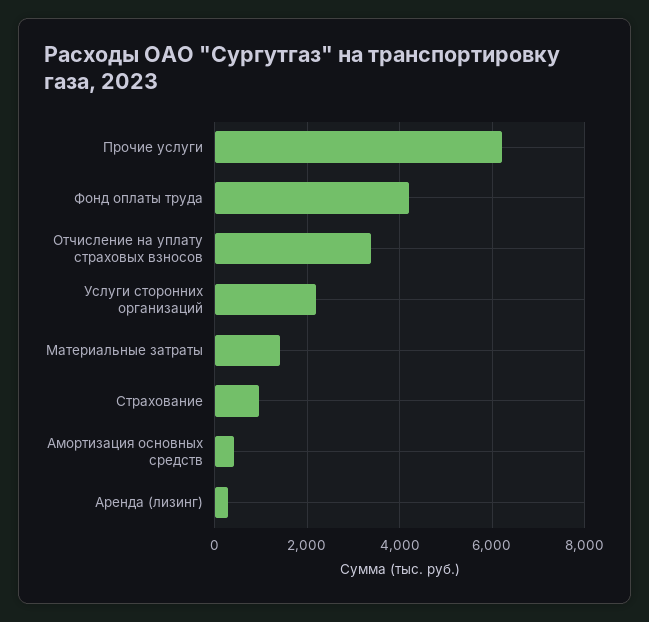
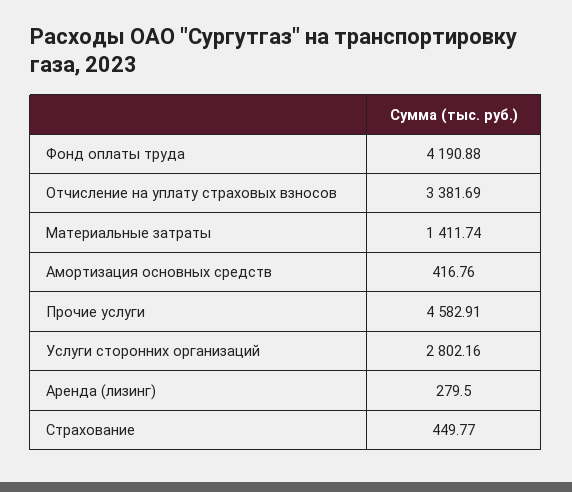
  {
-   "Прочие услуги": 6200,
+   "Прочие услуги": 4582.91,
    "Фонд оплаты труда": 4190.88,
    "Отчисление на уплату страховых взносов": 3381.69,
-   "Услуги сторонних организаций": 2200,
+   "Услуги сторонних организаций": 2802.16,
    "Материальные затраты": 1411.74,
-   "Страхование": 1000,
+   "Страхование": 449.77,
    "Амортизация основных средств": 416.76,
    "Аренда (лизинг)": 279.5
  }

